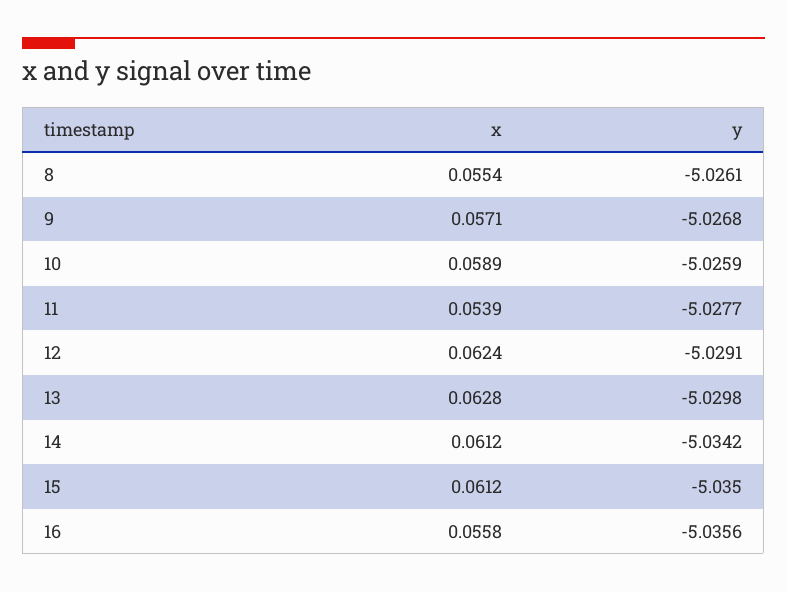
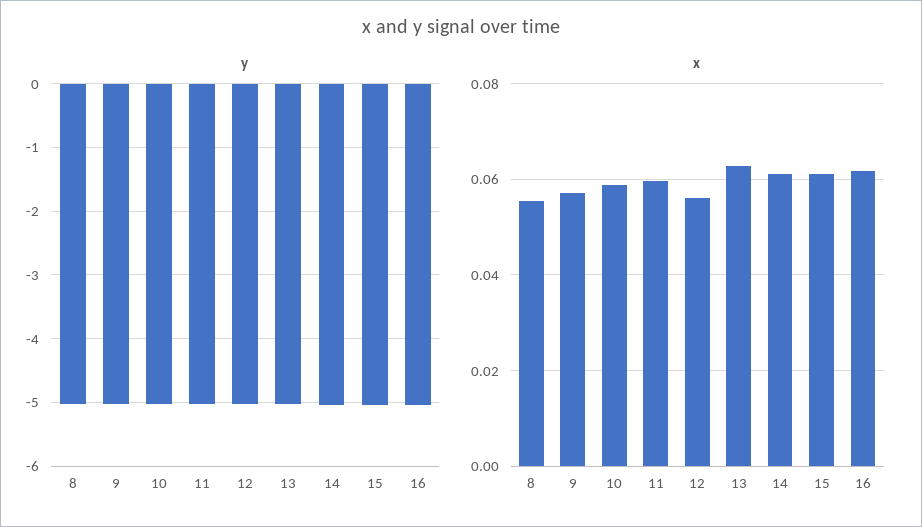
  {
    "x": {
      "8": 0.0554,
      "9": 0.0571,
      "10": 0.0589,
-     "11": 0.0539,
+     "11": 0.06,
-     "12": 0.0624,
+     "12": 0.056,
      "13": 0.0628,
      "14": 0.0612,
      "15": 0.0612,
-     "16": 0.0558
+     "16": 0.062
    },
    "y": {
      "8": -5.0261,
      "9": -5.0268,
      "10": -5.0259,
      "11": -5.0277,
      "12": -5.0291,
      "13": -5.0298,
      "14": -5.0342,
      "15": -5.035,
      "16": -5.0356
    }
  }

